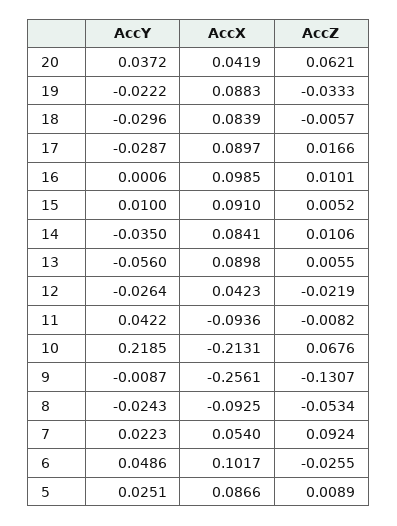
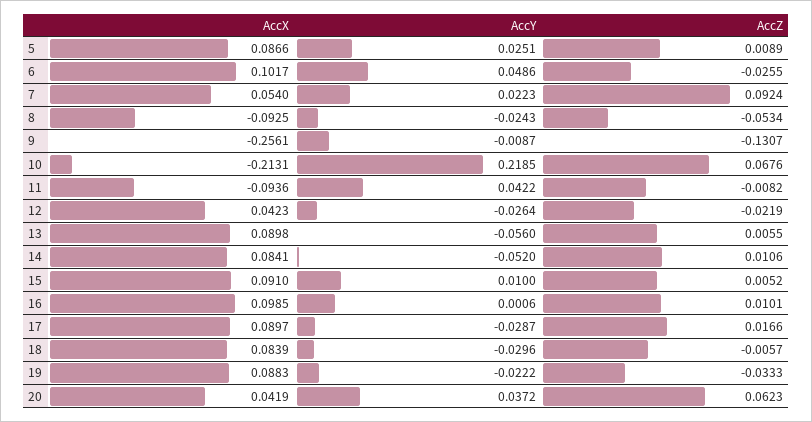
  {
    "AccY": {
      "20": 0.0372,
      "19": -0.0222,
      "18": -0.0296,
      "17": -0.0287,
      "16": 0.0006,
      "15": 0.01,
-     "14": -0.035,
+     "14": -0.052,
      "13": -0.056,
      "12": -0.0264,
      "11": 0.0422,
      "10": 0.2185,
      "9": -0.0087,
      "8": -0.0243,
      "7": 0.0223,
      "6": 0.0486,
      "5": 0.0251
    },
    "AccX": {
      "20": 0.0419,
      "19": 0.0883,
      "18": 0.0839,
      "17": 0.0897,
      "16": 0.0985,
      "15": 0.091,
      "14": 0.0841,
      "13": 0.0898,
      "12": 0.0423,
      "11": -0.0936,
      "10": -0.2131,
      "9": -0.2561,
      "8": -0.0925,
      "7": 0.054,
      "6": 0.1017,
      "5": 0.0866
    },
    "AccZ": {
-     "20": 0.0621,
+     "20": 0.0623,
      "19": -0.0333,
      "18": -0.0057,
      "17": 0.0166,
      "16": 0.0101,
      "15": 0.0052,
      "14": 0.0106,
      "13": 0.0055,
      "12": -0.0219,
      "11": -0.0082,
      "10": 0.0676,
      "9": -0.1307,
      "8": -0.0534,
      "7": 0.0924,
      "6": -0.0255,
      "5": 0.0089
    }
  }

